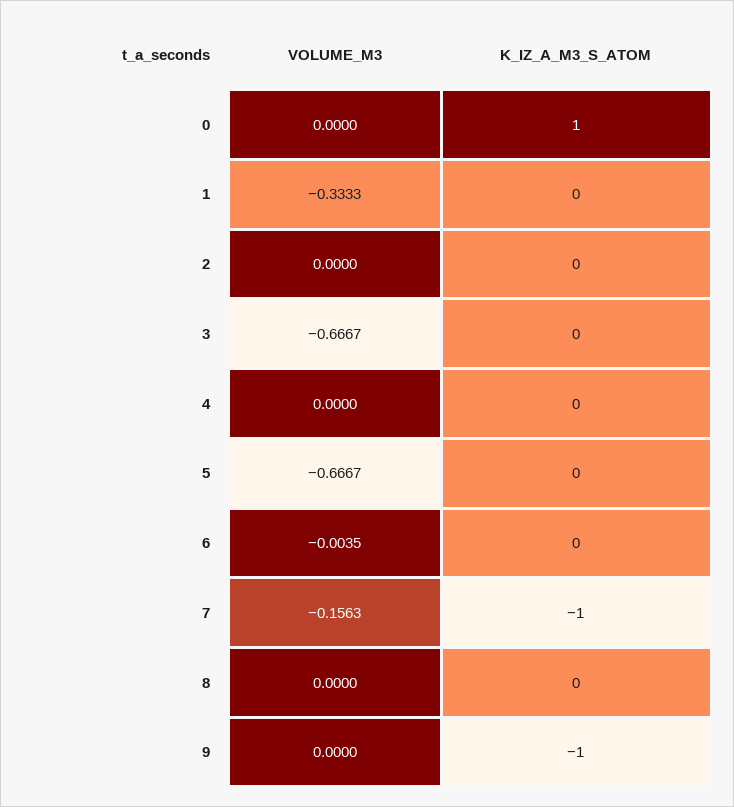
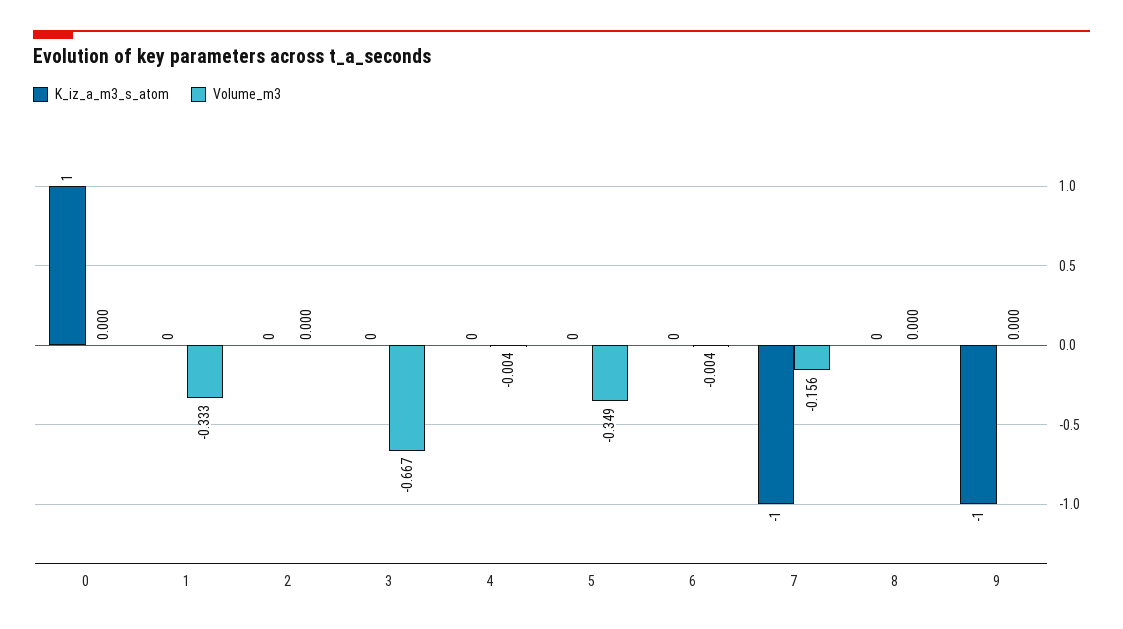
  {
    "VOLUME_M3": {
      "0": 0,
      "1": -0.3333,
      "2": 0,
      "3": -0.6667,
-     "4": 0,
+     "4": -0.004,
-     "5": -0.6667,
+     "5": -0.349,
      "6": -0.0035,
      "7": -0.1563,
      "8": 0,
      "9": 0
    },
    "K_IZ_A_M3_S_ATOM": {
      "0": 1,
      "1": 0,
      "2": 0,
      "3": 0,
      "4": 0,
      "5": 0,
      "6": 0,
      "7": -1,
      "8": 0,
      "9": -1
    }
  }

